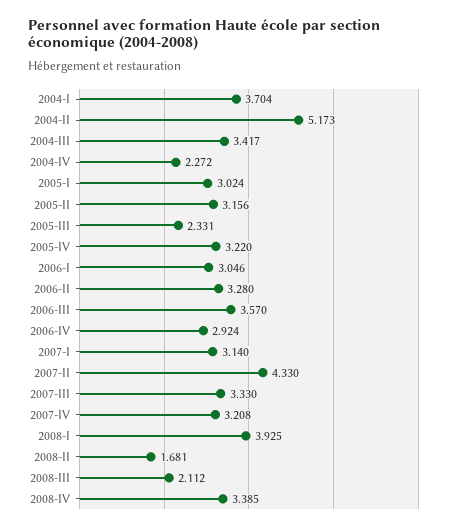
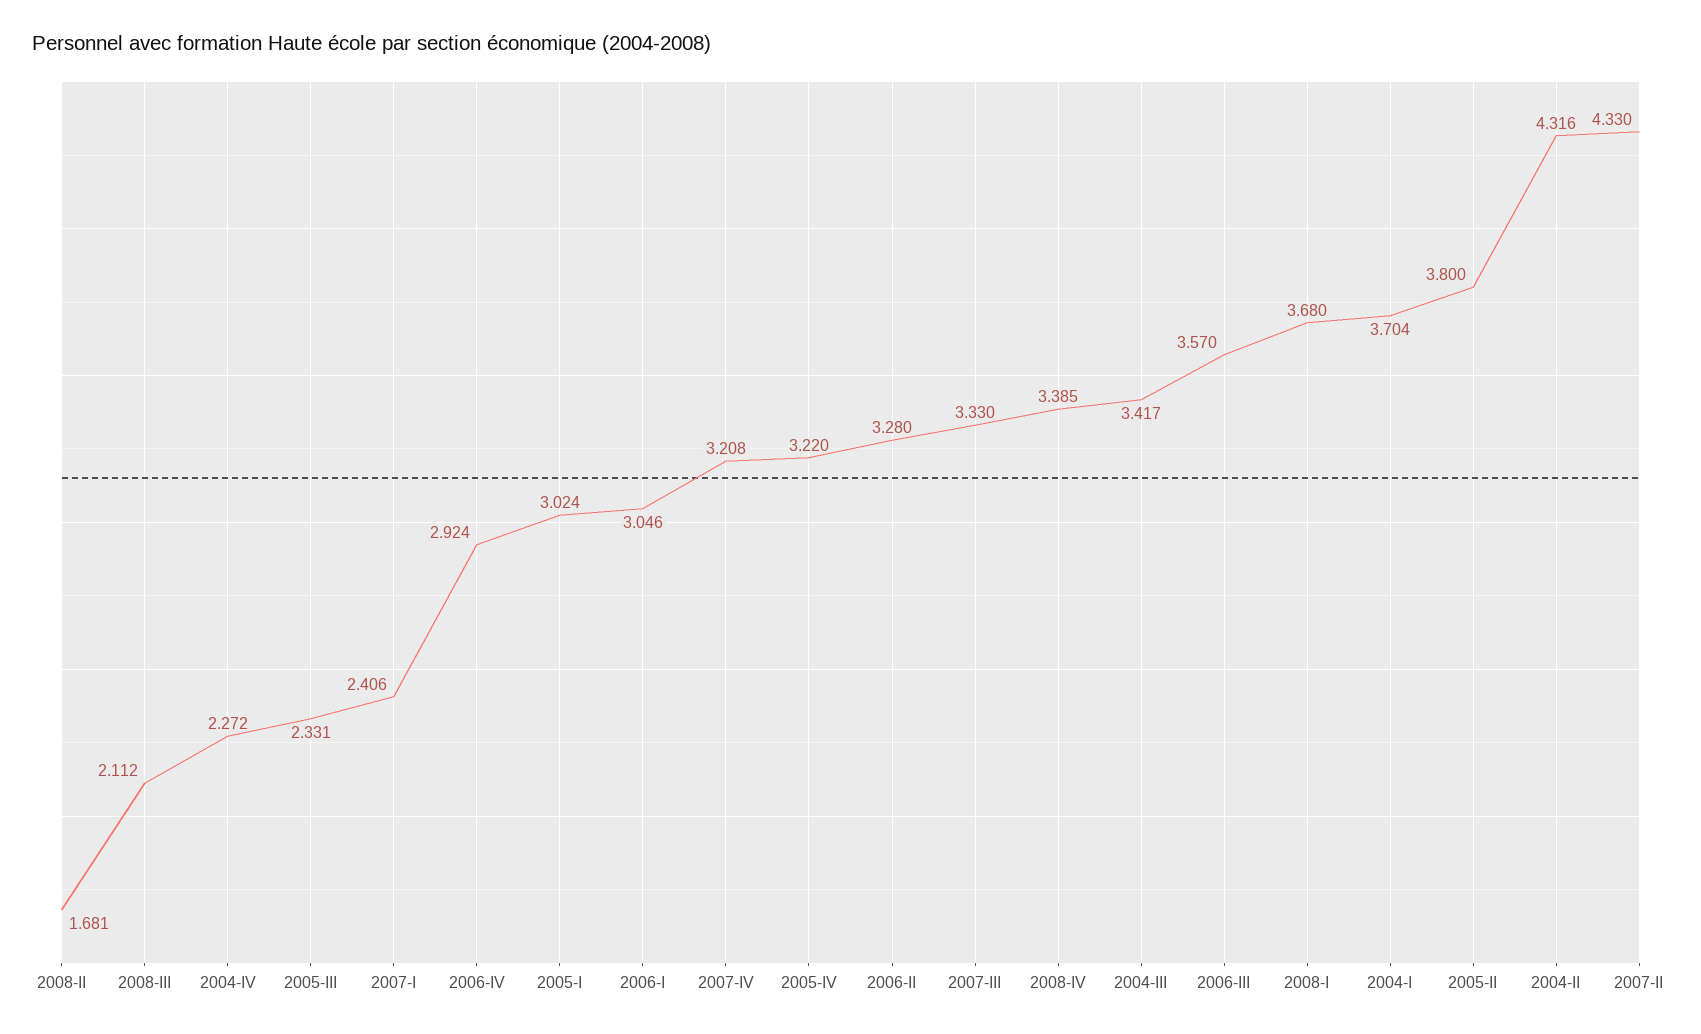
  {
    "2004-I": 3.704,
-   "2004-II": 5.173,
+   "2004-II": 4.316,
    "2004-III": 3.417,
    "2004-IV": 2.272,
    "2005-I": 3.024,
-   "2005-II": 3.156,
+   "2005-II": 3.8,
    "2005-III": 2.331,
    "2005-IV": 3.22,
    "2006-I": 3.046,
    "2006-II": 3.28,
    "2006-III": 3.57,
    "2006-IV": 2.924,
-   "2007-I": 3.14,
+   "2007-I": 2.406,
    "2007-II": 4.33,
    "2007-III": 3.33,
    "2007-IV": 3.208,
-   "2008-I": 3.925,
+   "2008-I": 3.68,
    "2008-II": 1.681,
    "2008-III": 2.112,
    "2008-IV": 3.385
  }

